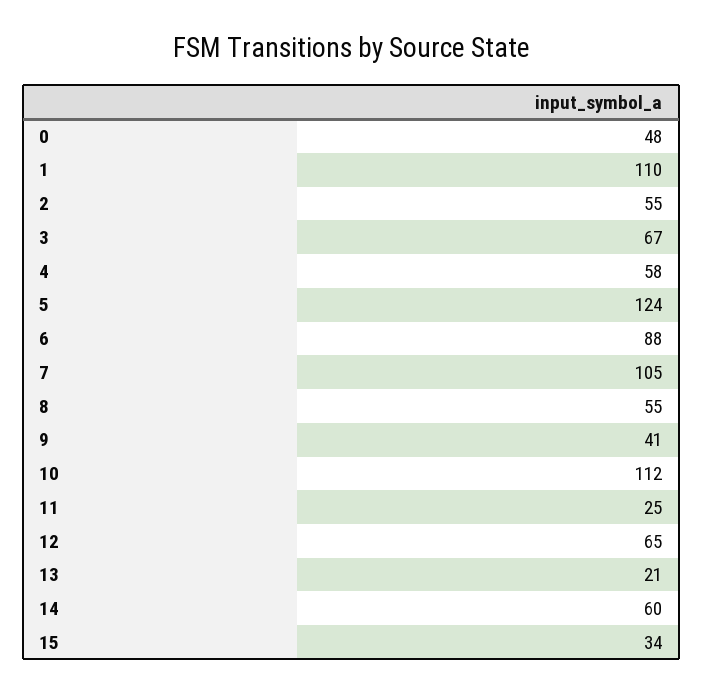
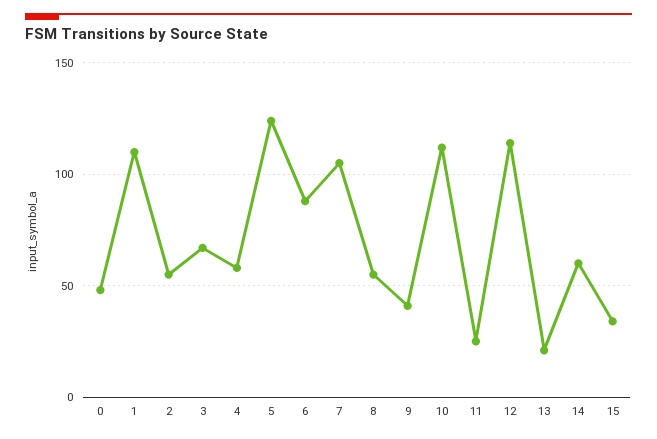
  {
    "0": 48,
    "1": 110,
    "2": 55,
    "3": 67,
    "4": 58,
    "5": 124,
    "6": 88,
    "7": 105,
    "8": 55,
    "9": 41,
    "10": 112,
    "11": 25,
-   "12": 65,
+   "12": 115,
    "13": 21,
    "14": 60,
    "15": 34
  }

